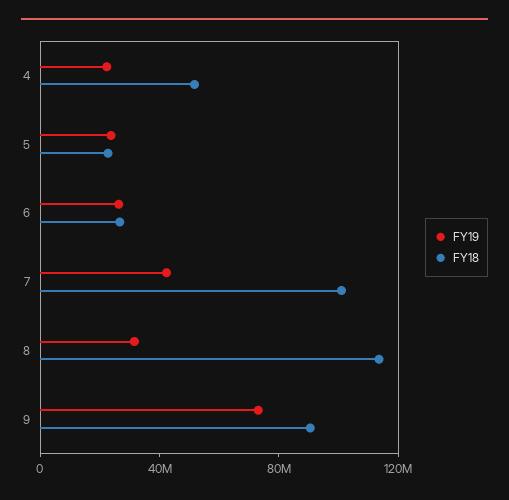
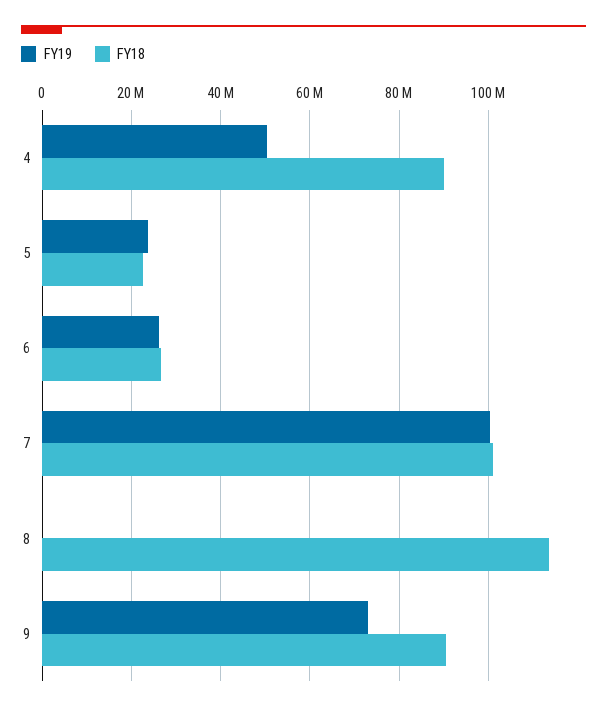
  {
    "FY19": {
-     "4": 20000000,
+     "4": 50000000,
      "5": 24000000,
      "6": 26000000,
-     "7": 40000000,
+     "7": 100000000,
-     "8": 30000000,
+     "8": 0,
      "9": 74000000
    },
    "FY18": {
-     "4": 50000000,
+     "4": 90000000,
      "5": 22000000,
      "6": 26000000,
      "7": 100000000,
      "8": 114000000,
      "9": 90000000
    }
  }

